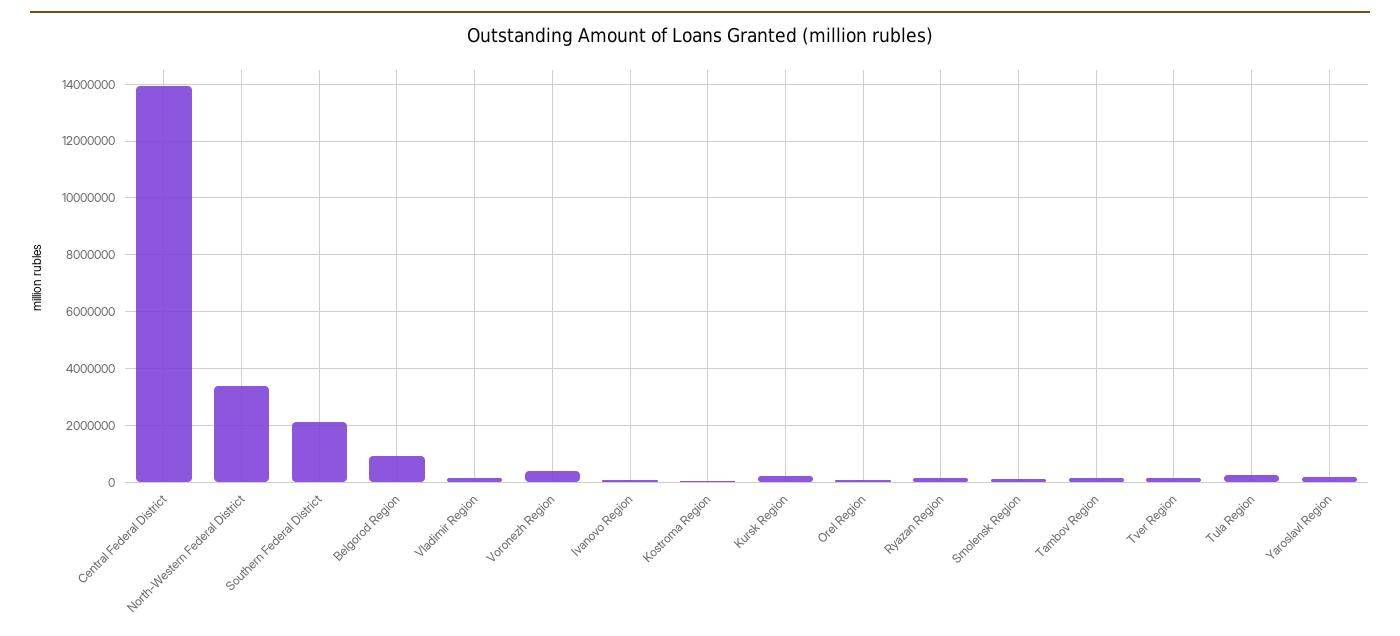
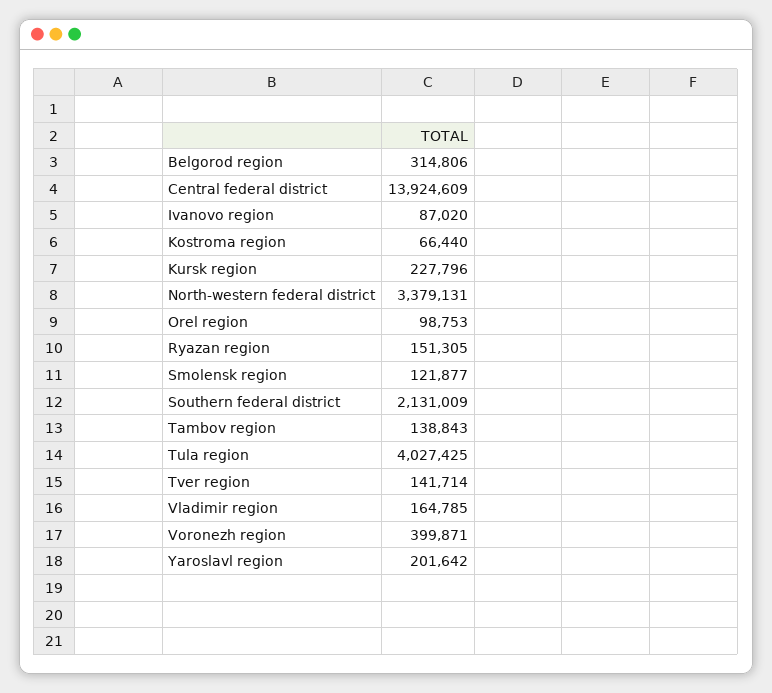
  {
    "Central Federal District": 13924609,
    "North-Western Federal District": 3379131,
    "Southern Federal District": 2131009,
-   "Belgorod Region": 1000000,
+   "Belgorod Region": 314806,
    "Vladimir Region": 164785,
    "Voronezh Region": 399871,
    "Ivanovo Region": 87020,
    "Kostroma Region": 66440,
    "Kursk Region": 227796,
    "Orel Region": 98753,
    "Ryazan Region": 151305,
    "Smolensk Region": 121877,
    "Tambov Region": 138843,
    "Tver Region": 141714,
-   "Tula Region": 250000,
+   "Tula Region": 4027425,
    "Yaroslavl Region": 201642
  }

